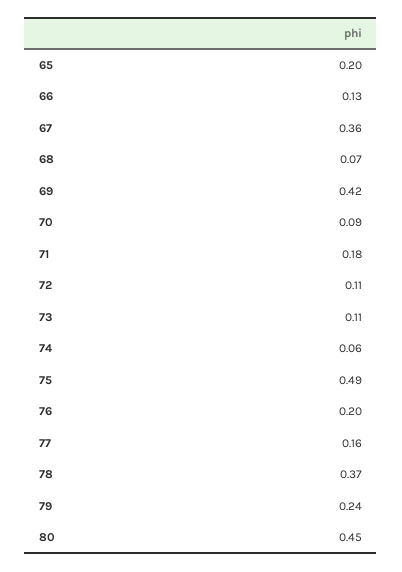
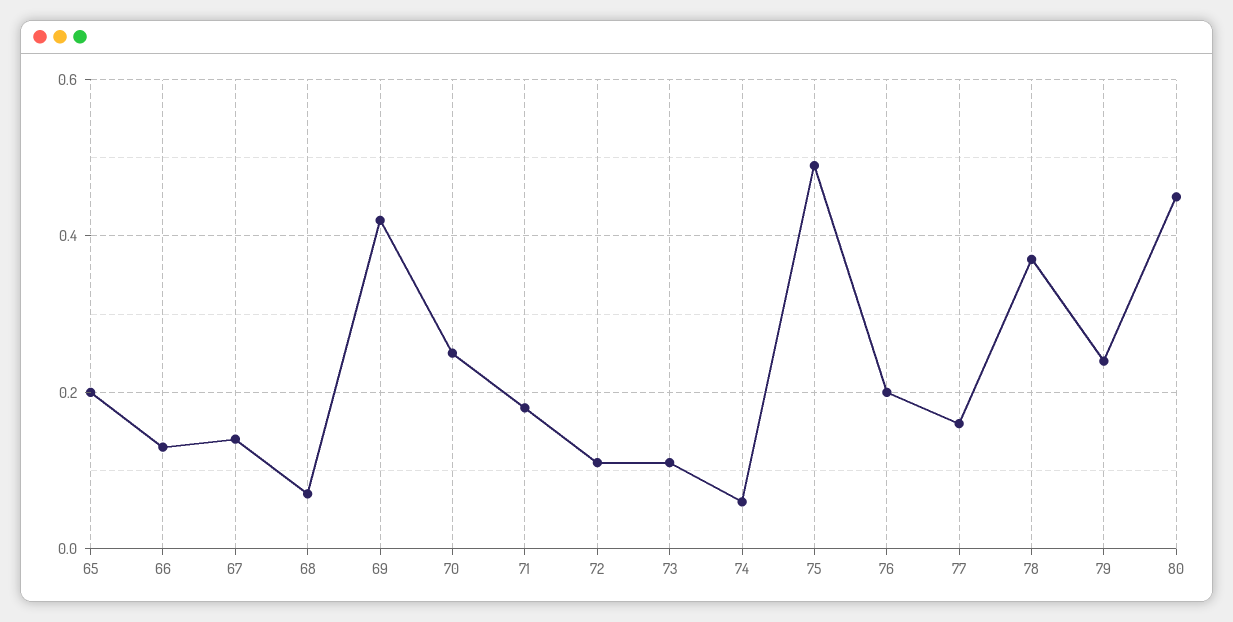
  {
    "65": 0.2,
    "66": 0.13,
-   "67": 0.36,
+   "67": 0.15,
    "68": 0.07,
    "69": 0.42,
-   "70": 0.09,
+   "70": 0.25,
    "71": 0.18,
    "72": 0.11,
    "73": 0.11,
    "74": 0.06,
    "75": 0.49,
    "76": 0.2,
    "77": 0.16,
    "78": 0.37,
    "79": 0.24,
    "80": 0.45
  }

